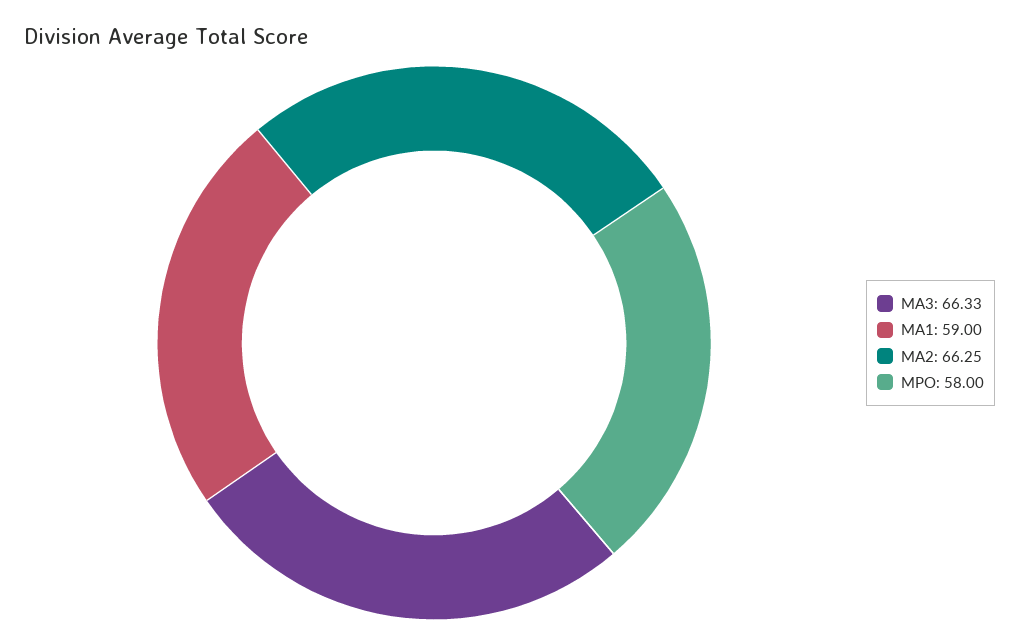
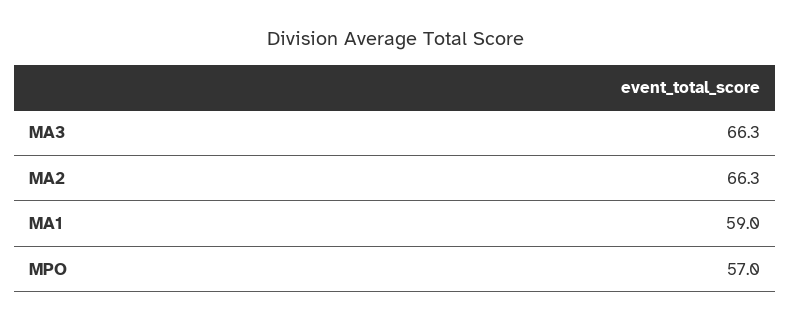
  {
    "MA3": 66.33,
    "MA1": 59,
    "MA2": 66.25,
-   "MPO": 58
+   "MPO": 57
  }

